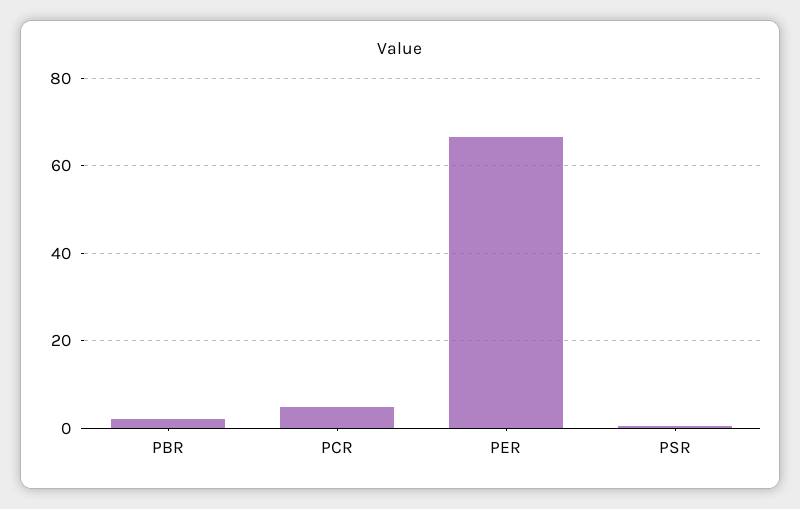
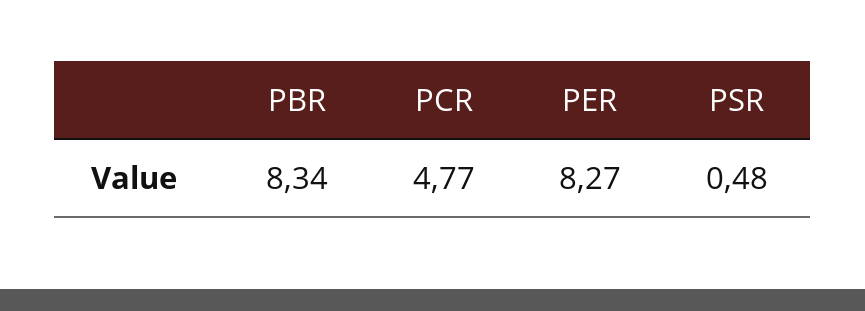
  {
-   "PBR": 2,
+   "PBR": 8.34,
    "PCR": 4.77,
-   "PER": 66,
+   "PER": 8.27,
    "PSR": 0.48
  }

